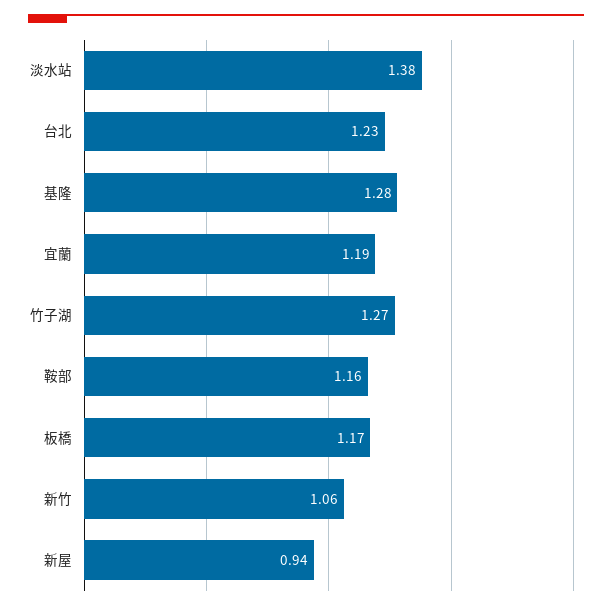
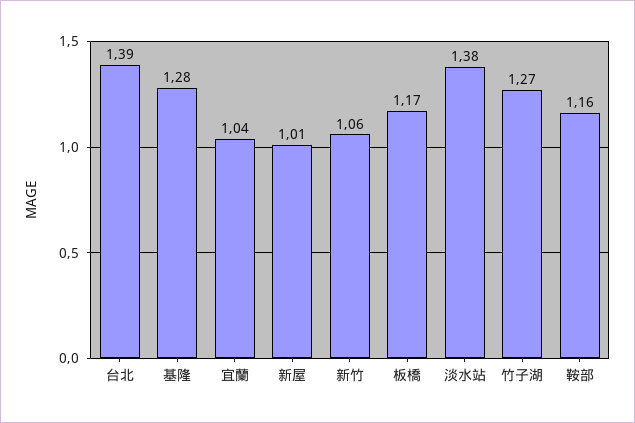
  {
    "淡水站": 1.38,
-   "台北": 1.23,
+   "台北": 1.39,
    "基隆": 1.28,
-   "宜蘭": 1.19,
+   "宜蘭": 1.04,
    "竹子湖": 1.27,
    "鞍部": 1.16,
    "板橋": 1.17,
    "新竹": 1.06,
-   "新屋": 0.94
+   "新屋": 1.01
  }

